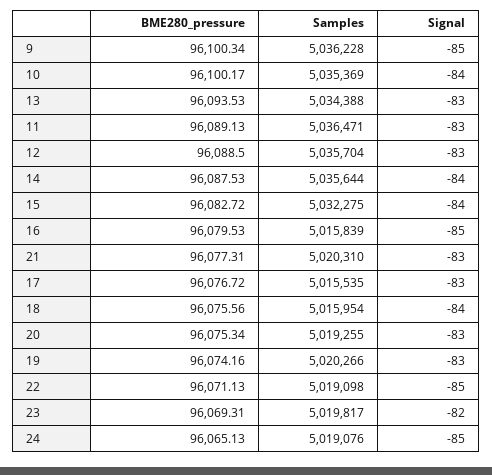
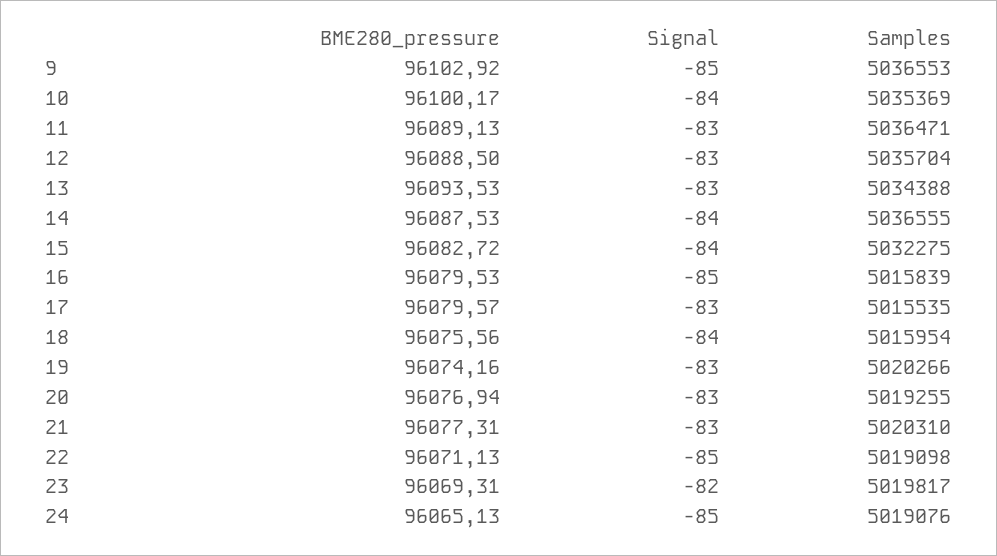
  {
    "BME280_pressure": {
-     "9": 96100.34,
+     "9": 96102.92,
      "10": 96100.17,
      "13": 96093.53,
      "11": 96089.13,
      "12": 96088.5,
      "14": 96087.53,
      "15": 96082.72,
      "16": 96079.53,
      "21": 96077.31,
-     "17": 96076.72,
+     "17": 96079.57,
      "18": 96075.56,
-     "20": 96075.34,
+     "20": 96076.94,
      "19": 96074.16,
      "22": 96071.13,
      "23": 96069.31,
      "24": 96065.13
    },
    "Samples": {
-     "9": 5036228,
+     "9": 5036553,
      "10": 5035369,
      "13": 5034388,
      "11": 5036471,
      "12": 5035704,
-     "14": 5035644,
+     "14": 5036555,
      "15": 5032275,
      "16": 5015839,
      "21": 5020310,
      "17": 5015535,
      "18": 5015954,
      "20": 5019255,
      "19": 5020266,
      "22": 5019098,
      "23": 5019817,
      "24": 5019076
    },
    "Signal": {
      "9": -85,
      "10": -84,
      "13": -83,
      "11": -83,
      "12": -83,
      "14": -84,
      "15": -84,
      "16": -85,
      "21": -83,
      "17": -83,
      "18": -84,
      "20": -83,
      "19": -83,
      "22": -85,
      "23": -82,
      "24": -85
    }
  }

